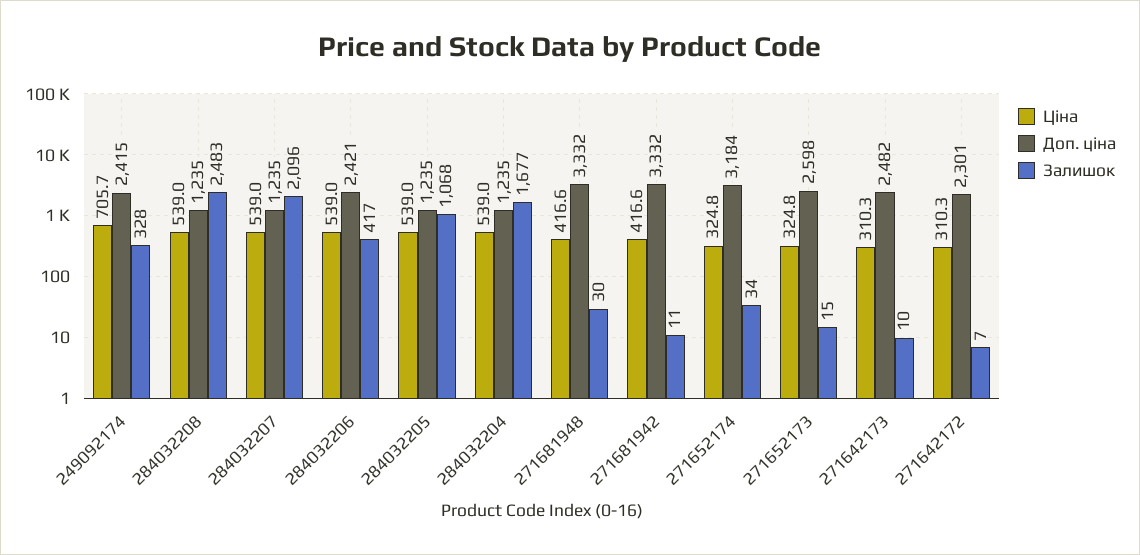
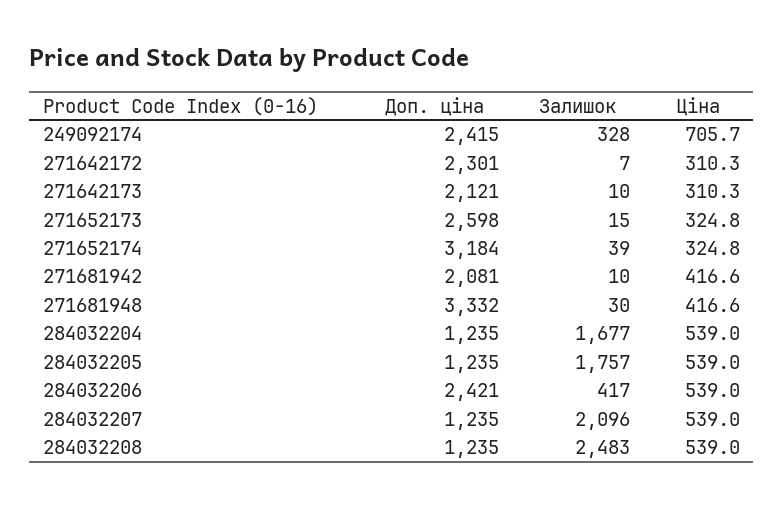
  {
    "Ціна": {
      "249092174": 705.7,
      "284032208": 539,
      "284032207": 539,
      "284032206": 539,
      "284032205": 539,
      "284032204": 539,
      "271681948": 416.6,
      "271681942": 416.6,
      "271652174": 324.8,
      "271652173": 324.8,
      "271642173": 310.3,
      "271642172": 310.3
    },
    "Доп. ціна": {
      "249092174": 2415,
      "284032208": 1235,
      "284032207": 1235,
      "284032206": 2421,
      "284032205": 1235,
      "284032204": 1235,
      "271681948": 3332,
-     "271681942": 3332,
+     "271681942": 2081,
      "271652174": 3184,
      "271652173": 2598,
-     "271642173": 2482,
+     "271642173": 2121,
      "271642172": 2301
    },
    "Залишок": {
      "249092174": 328,
      "284032208": 2483,
      "284032207": 2096,
      "284032206": 417,
-     "284032205": 1068,
+     "284032205": 1757,
      "284032204": 1677,
      "271681948": 30,
-     "271681942": 11,
+     "271681942": 10,
-     "271652174": 34,
+     "271652174": 39,
      "271652173": 15,
      "271642173": 10,
      "271642172": 7
    }
  }

